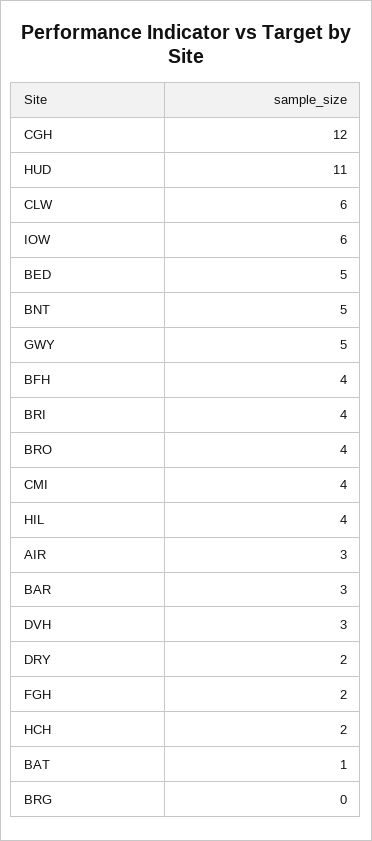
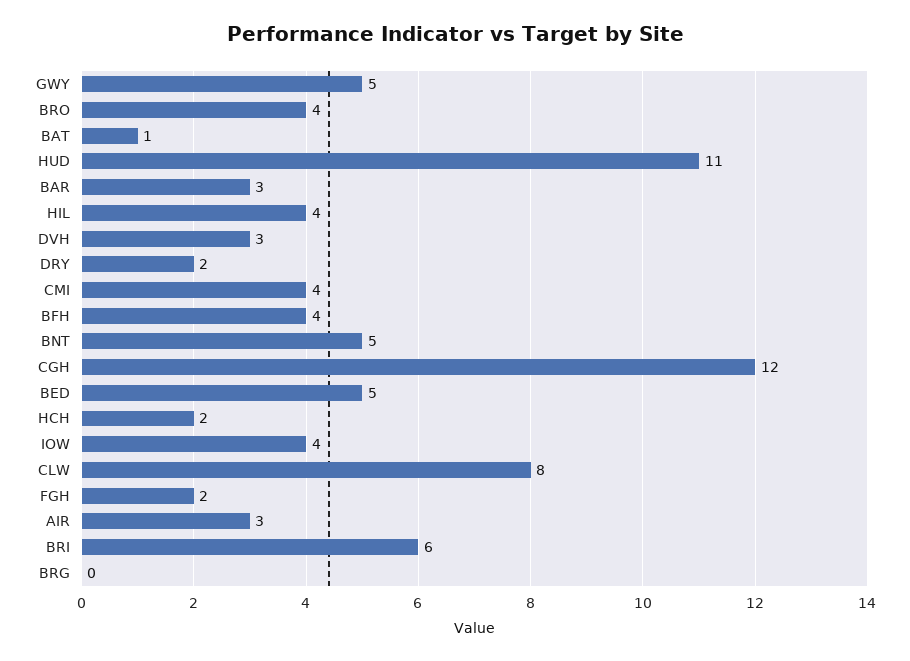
  {
    "CGH": 12,
    "HUD": 11,
-   "CLW": 6,
+   "CLW": 8,
-   "IOW": 6,
+   "IOW": 4,
    "BED": 5,
    "BNT": 5,
    "GWY": 5,
    "BFH": 4,
-   "BRI": 4,
+   "BRI": 6,
    "BRO": 4,
    "CMI": 4,
    "HIL": 4,
    "AIR": 3,
    "BAR": 3,
    "DVH": 3,
    "DRY": 2,
    "FGH": 2,
    "HCH": 2,
    "BAT": 1,
    "BRG": 0
  }

